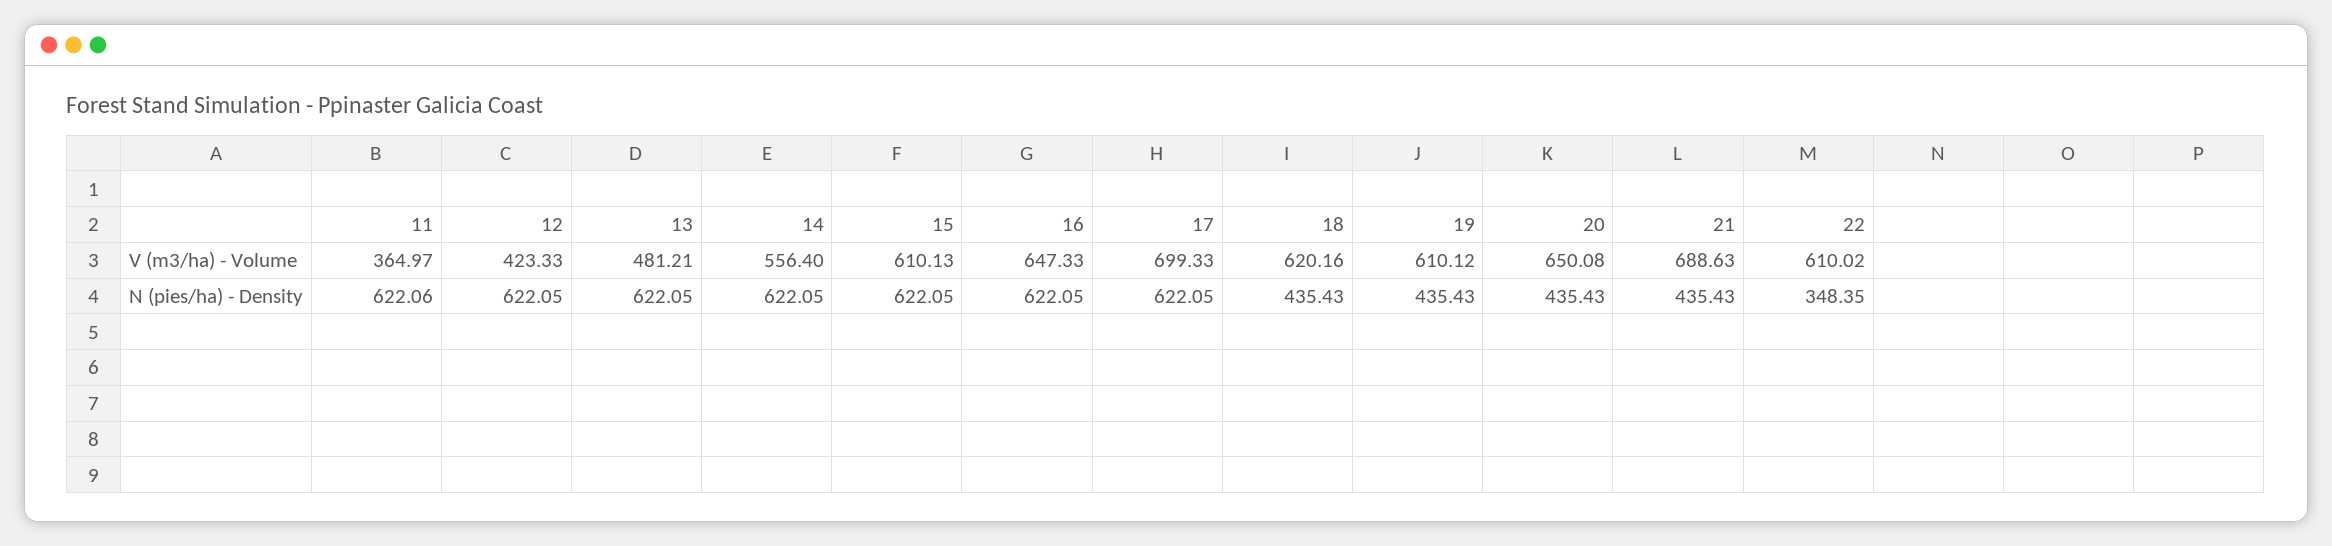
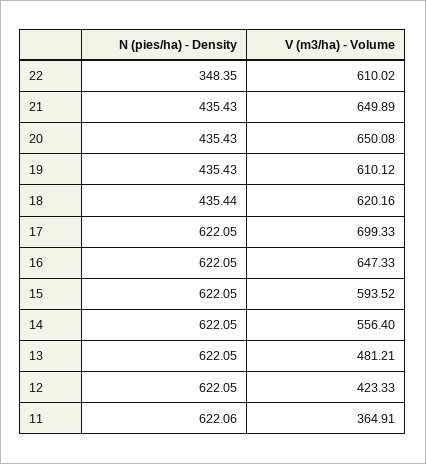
  {
    "11": {
-     "V (m3/ha) - Volume": 364.97,
+     "V (m3/ha) - Volume": 364.91,
      "N (pies/ha) - Density": 622.06
    },
    "12": {
      "V (m3/ha) - Volume": 423.33,
      "N (pies/ha) - Density": 622.05
    },
    "13": {
      "V (m3/ha) - Volume": 481.21,
      "N (pies/ha) - Density": 622.05
    },
    "14": {
      "V (m3/ha) - Volume": 556.4,
      "N (pies/ha) - Density": 622.05
    },
    "15": {
-     "V (m3/ha) - Volume": 610.13,
+     "V (m3/ha) - Volume": 593.52,
      "N (pies/ha) - Density": 622.05
    },
    "16": {
      "V (m3/ha) - Volume": 647.33,
      "N (pies/ha) - Density": 622.05
    },
    "17": {
      "V (m3/ha) - Volume": 699.33,
      "N (pies/ha) - Density": 622.05
    },
    "18": {
      "V (m3/ha) - Volume": 620.16,
-     "N (pies/ha) - Density": 435.43
+     "N (pies/ha) - Density": 435.44
    },
    "19": {
      "V (m3/ha) - Volume": 610.12,
      "N (pies/ha) - Density": 435.43
    },
    "20": {
      "V (m3/ha) - Volume": 650.08,
      "N (pies/ha) - Density": 435.43
    },
    "21": {
-     "V (m3/ha) - Volume": 688.63,
+     "V (m3/ha) - Volume": 649.89,
      "N (pies/ha) - Density": 435.43
    },
    "22": {
      "V (m3/ha) - Volume": 610.02,
      "N (pies/ha) - Density": 348.35
    }
  }

